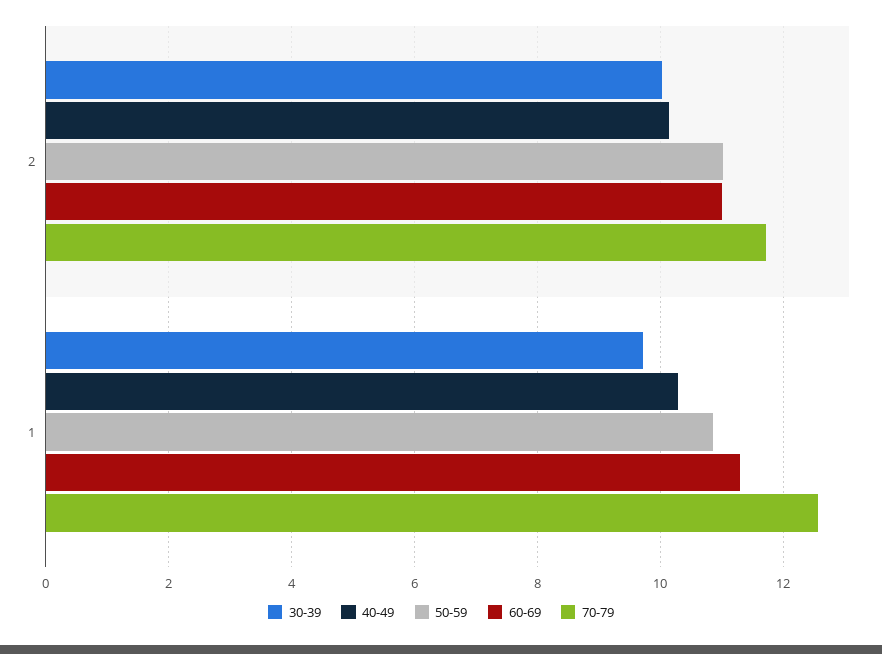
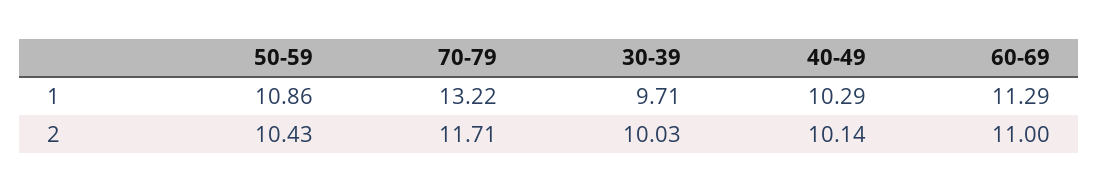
  {
    "30-39": {
      "2": 10.03,
      "1": 9.71
    },
    "40-49": {
      "2": 10.14,
      "1": 10.29
    },
    "50-59": {
-     "2": 11,
+     "2": 10.43,
      "1": 10.86
    },
    "60-69": {
      "2": 11,
      "1": 11.29
    },
    "70-79": {
      "2": 11.71,
-     "1": 12.6
+     "1": 13.22
    }
  }

